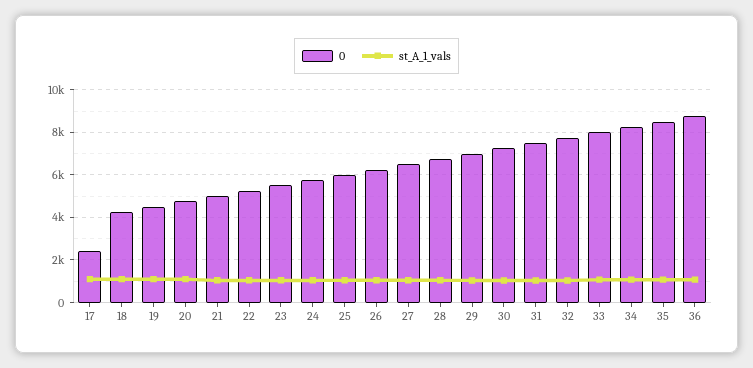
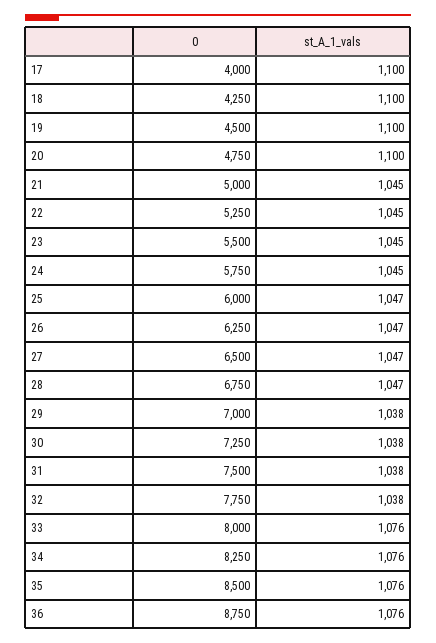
  {
    "0": {
-     "17": 2500,
+     "17": 4000,
      "18": 4250,
      "19": 4500,
      "20": 4750,
      "21": 5000,
      "22": 5250,
      "23": 5500,
      "24": 5750,
      "25": 6000,
      "26": 6250,
      "27": 6500,
      "28": 6750,
      "29": 7000,
      "30": 7250,
      "31": 7500,
      "32": 7750,
      "33": 8000,
      "34": 8250,
      "35": 8500,
      "36": 8750
    },
    "st_A_1_vals": {
      "17": 1100,
      "18": 1100,
      "19": 1100,
      "20": 1100,
      "21": 1045,
      "22": 1045,
      "23": 1045,
      "24": 1045,
      "25": 1047,
      "26": 1047,
      "27": 1047,
      "28": 1047,
      "29": 1038,
      "30": 1038,
      "31": 1038,
      "32": 1038,
      "33": 1076,
      "34": 1076,
      "35": 1076,
      "36": 1076
    }
  }

